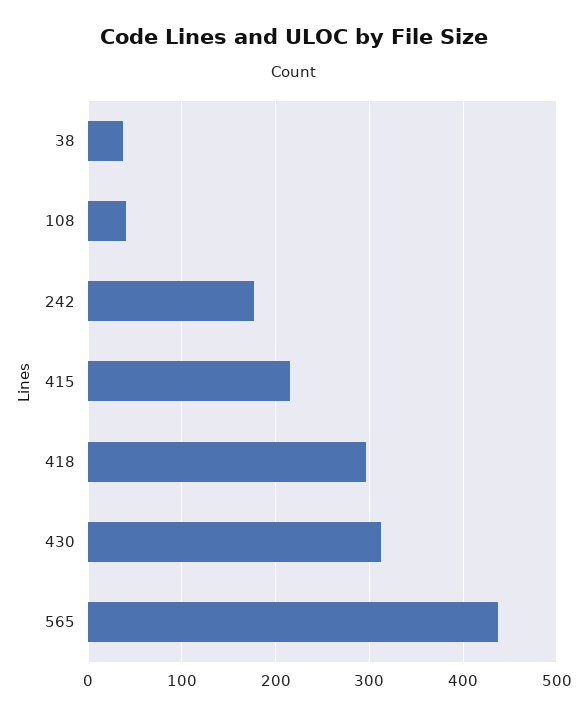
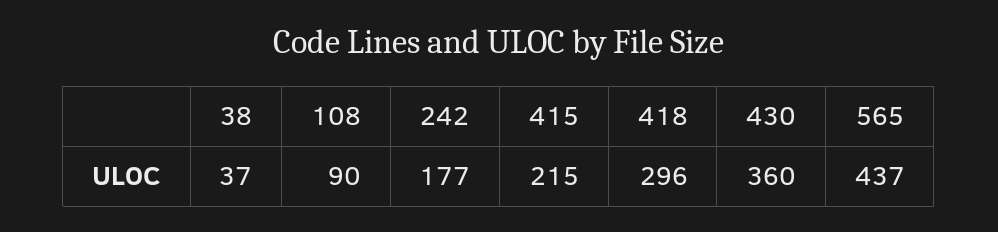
  {
    "38": 37,
-   "108": 40,
+   "108": 90,
    "242": 177,
    "415": 215,
    "418": 296,
-   "430": 310,
+   "430": 360,
    "565": 437
  }

